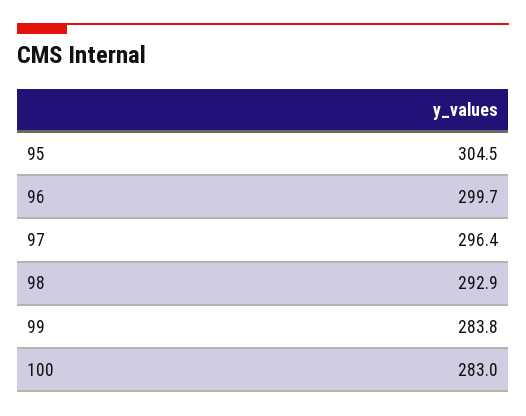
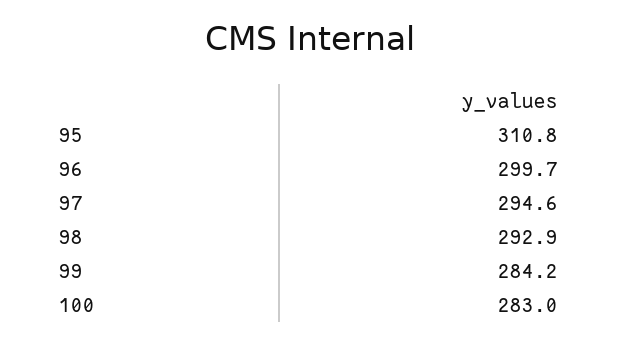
  {
-   "95": 304.5,
+   "95": 310.8,
    "96": 299.7,
-   "97": 296.4,
+   "97": 294.6,
    "98": 292.9,
-   "99": 283.8,
+   "99": 284.2,
    "100": 283
  }

